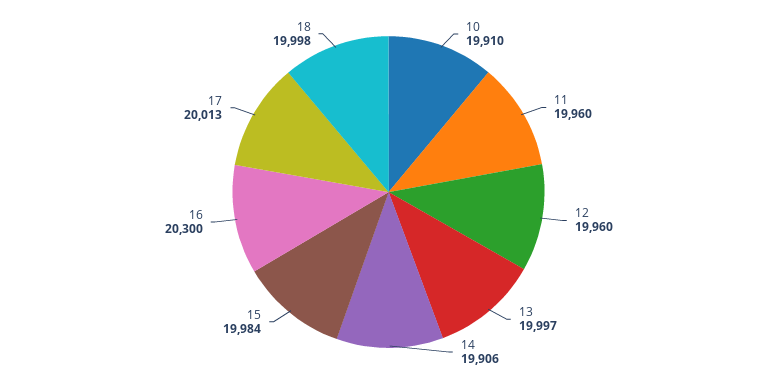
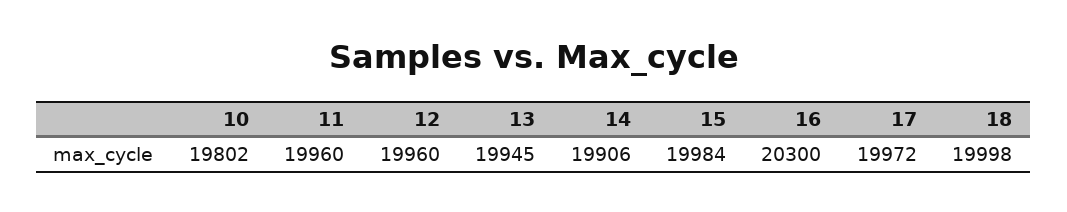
  {
-   "10": 19910,
+   "10": 19802,
    "11": 19960,
    "12": 19960,
-   "13": 19997,
+   "13": 19945,
    "14": 19906,
    "15": 19984,
    "16": 20300,
-   "17": 20013,
+   "17": 19972,
    "18": 19998
  }

